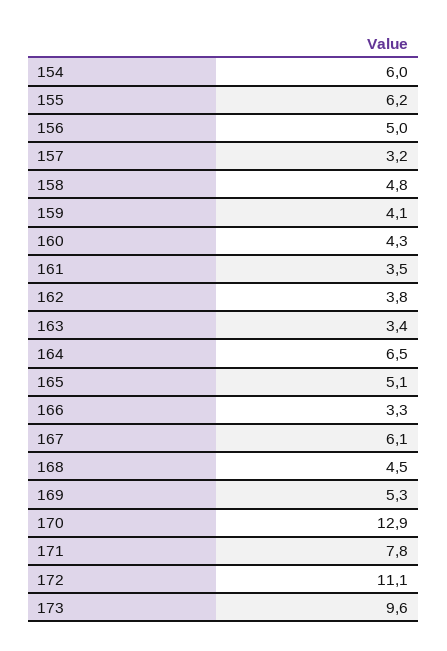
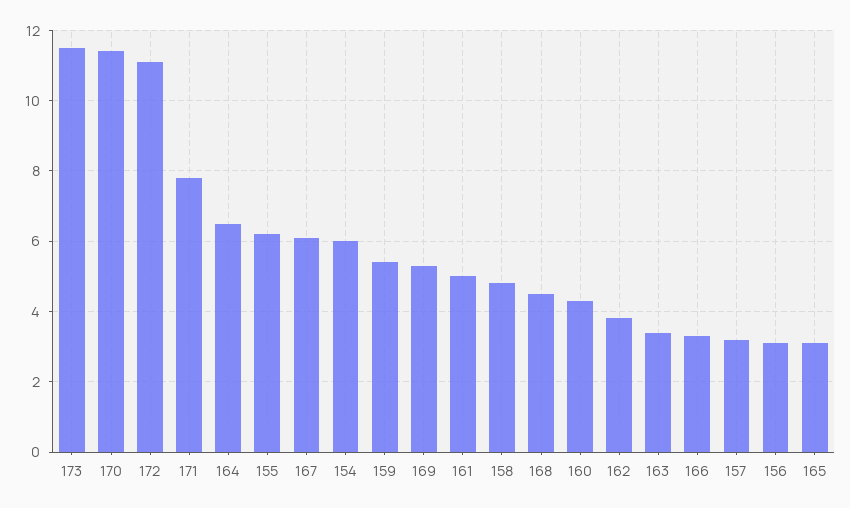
  {
    "154": 6,
    "155": 6.2,
-   "156": 5,
+   "156": 3,
    "157": 3.2,
    "158": 4.8,
-   "159": 4.1,
+   "159": 5.5,
    "160": 4.3,
-   "161": 3.5,
+   "161": 5,
    "162": 3.8,
    "163": 3.4,
    "164": 6.5,
-   "165": 5.1,
+   "165": 3,
    "166": 3.3,
    "167": 6.1,
    "168": 4.5,
    "169": 5.3,
-   "170": 12.9,
+   "170": 11.5,
    "171": 7.8,
    "172": 11.1,
-   "173": 9.6
+   "173": 11.5
  }

